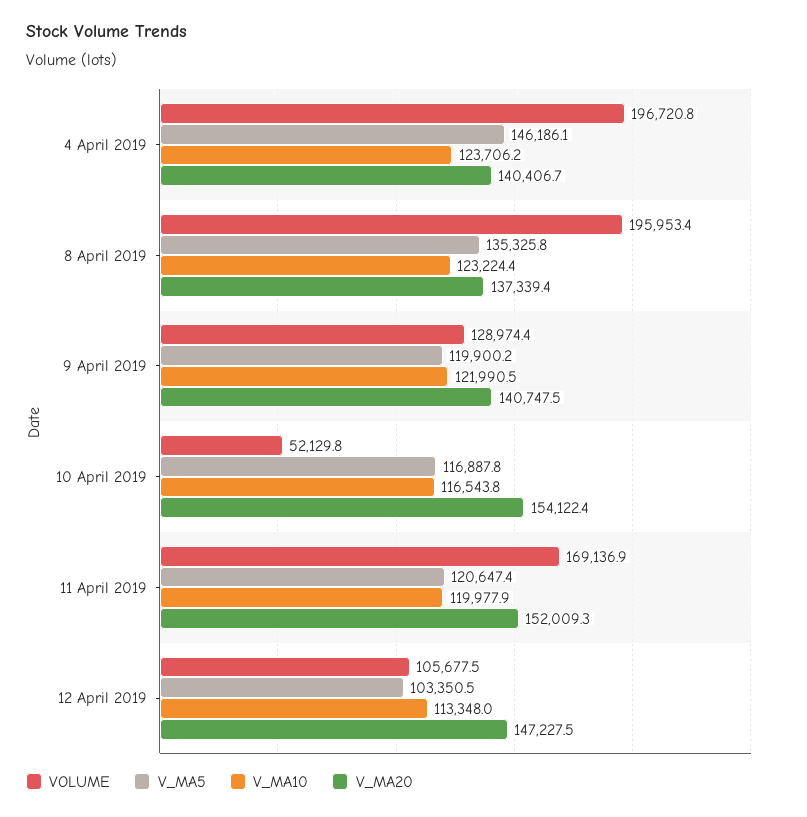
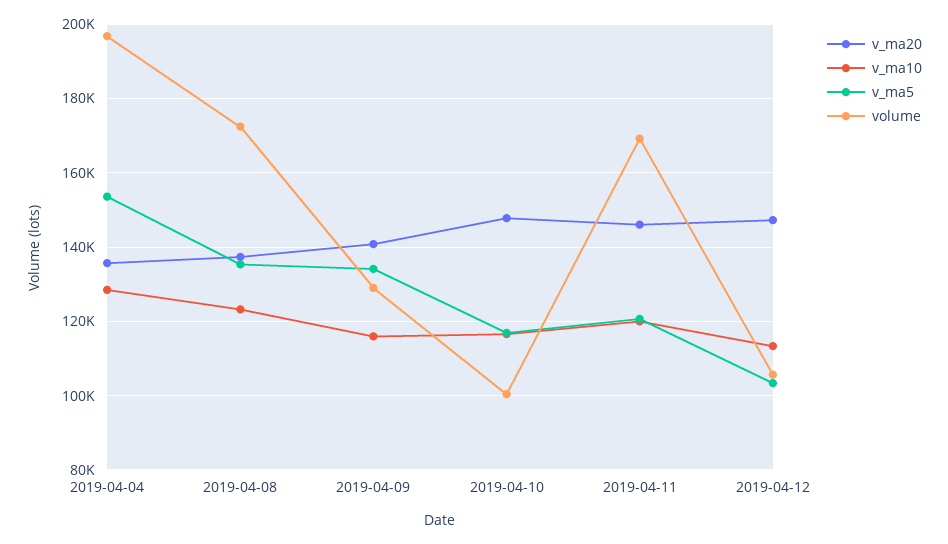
  {
    "VOLUME": {
      "4 April 2019": 196720.8,
-     "8 April 2019": 195953.4,
+     "8 April 2019": 172000,
      "9 April 2019": 128974.4,
-     "10 April 2019": 52129.8,
+     "10 April 2019": 100000,
      "11 April 2019": 169136.9,
      "12 April 2019": 105677.5
    },
    "V_MA5": {
-     "4 April 2019": 146186.1,
+     "4 April 2019": 154000,
      "8 April 2019": 135325.8,
-     "9 April 2019": 119900.2,
+     "9 April 2019": 134000,
      "10 April 2019": 116887.8,
      "11 April 2019": 120647.4,
      "12 April 2019": 103350.5
    },
    "V_MA10": {
-     "4 April 2019": 123706.2,
+     "4 April 2019": 128000,
      "8 April 2019": 123224.4,
-     "9 April 2019": 121990.5,
+     "9 April 2019": 116000,
      "10 April 2019": 116543.8,
      "11 April 2019": 119977.9,
      "12 April 2019": 113348
    },
    "V_MA20": {
-     "4 April 2019": 140406.7,
+     "4 April 2019": 136000,
      "8 April 2019": 137339.4,
      "9 April 2019": 140747.5,
-     "10 April 2019": 154122.4,
+     "10 April 2019": 148000,
-     "11 April 2019": 152009.3,
+     "11 April 2019": 146000,
      "12 April 2019": 147227.5
    }
  }

